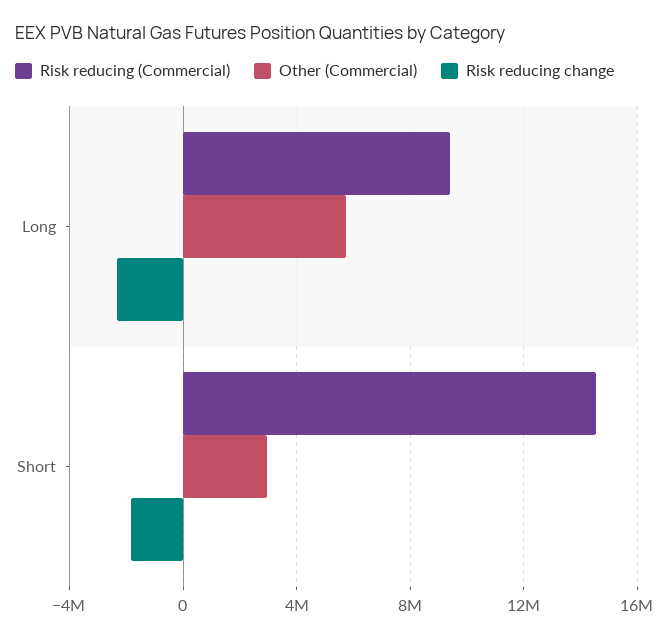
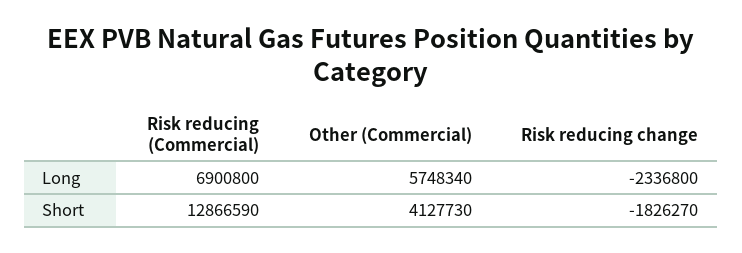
  {
    "Risk reducing (Commercial)": {
-     "Long": 9500000,
+     "Long": 6900800,
-     "Short": 14500000
+     "Short": 12866590
    },
    "Other (Commercial)": {
      "Long": 5748340,
-     "Short": 3000000
+     "Short": 4127730
    },
    "Risk reducing change": {
      "Long": -2336800,
      "Short": -1826270
    }
  }

